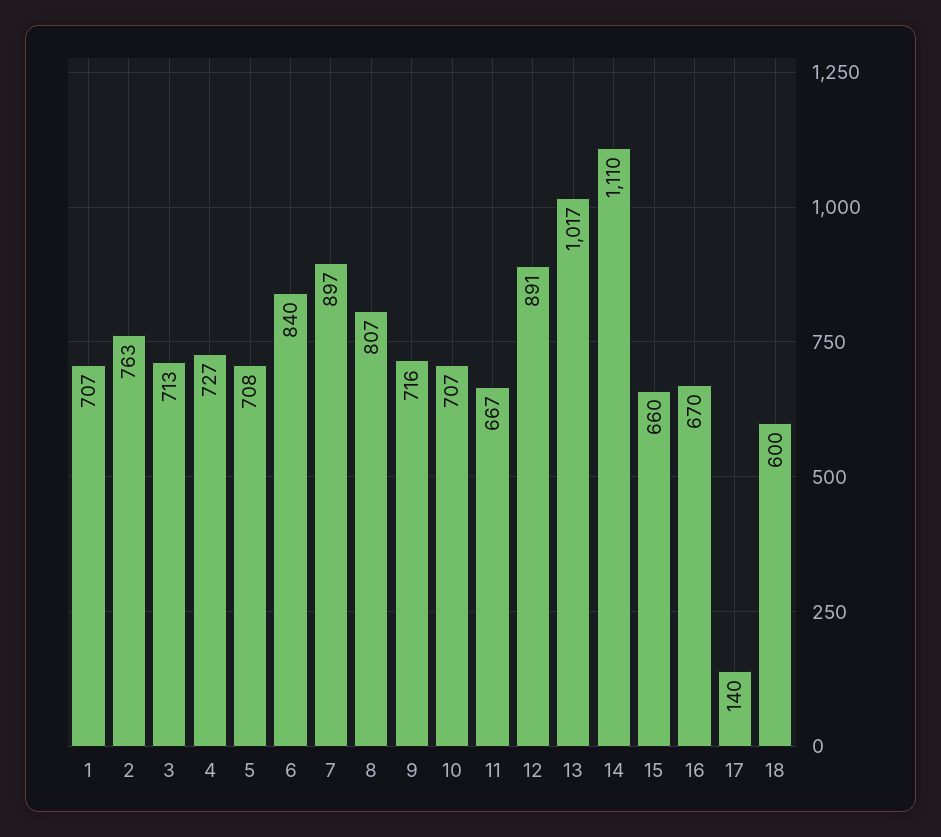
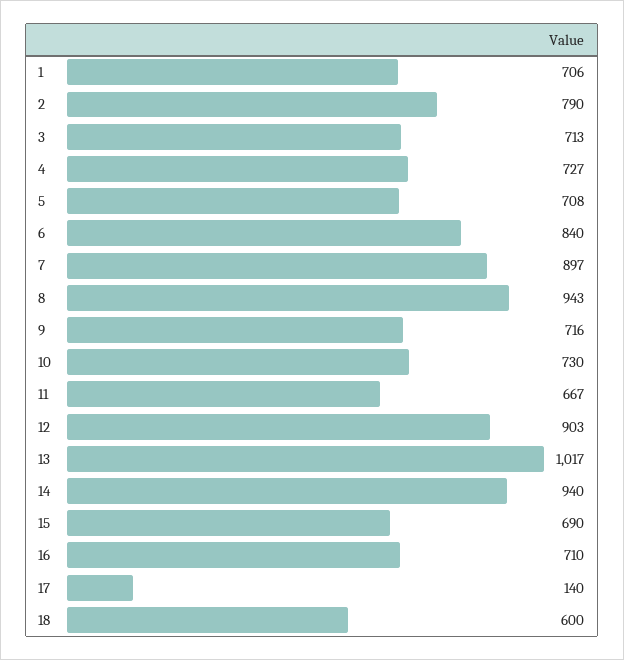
  {
-   "1": 707,
+   "1": 706,
-   "2": 763,
+   "2": 790,
    "3": 713,
    "4": 727,
    "5": 708,
    "6": 840,
    "7": 897,
-   "8": 807,
+   "8": 943,
    "9": 716,
-   "10": 707,
+   "10": 730,
    "11": 667,
-   "12": 891,
+   "12": 903,
    "13": 1017,
-   "14": 1110,
+   "14": 940,
-   "15": 660,
+   "15": 690,
-   "16": 670,
+   "16": 710,
    "17": 140,
    "18": 600
  }

